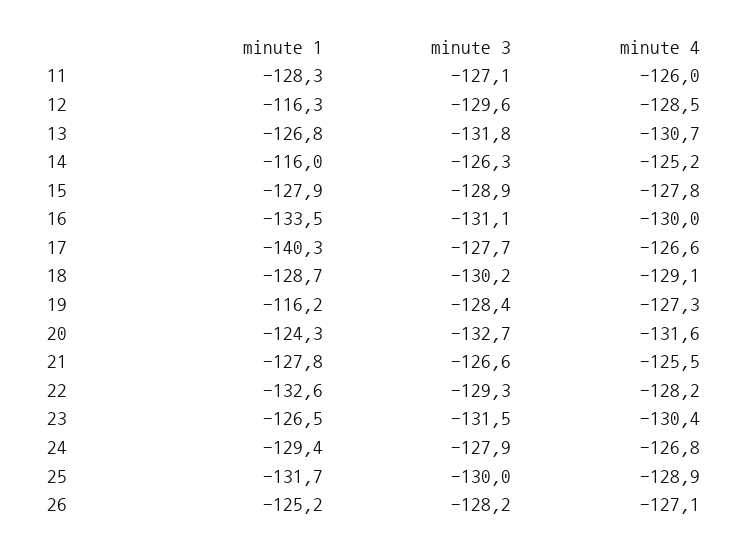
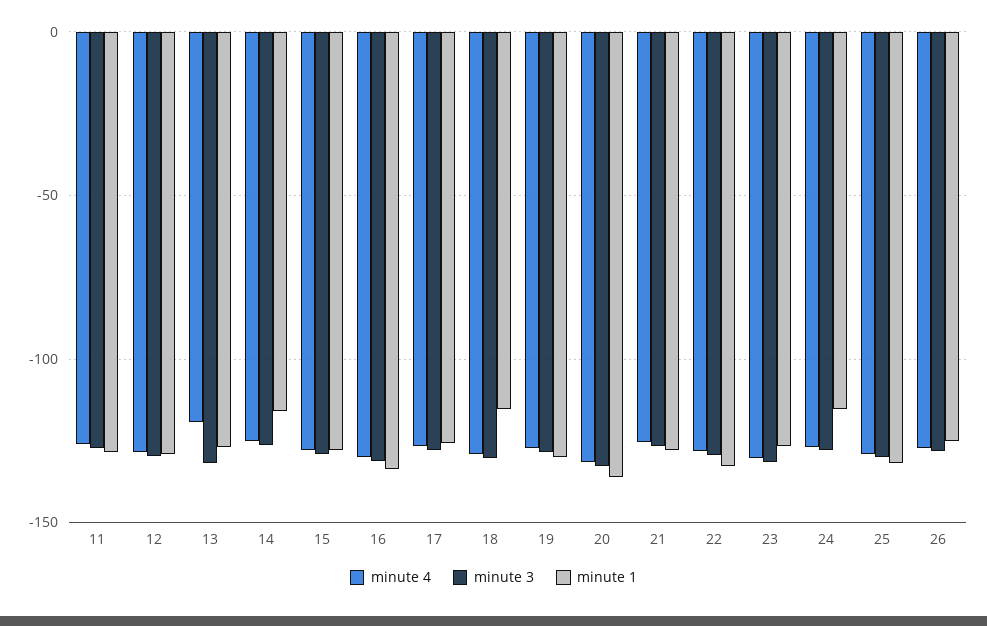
  {
    "minute 1": {
      "11": -128.3,
-     "12": -116.3,
+     "12": -130,
      "13": -126.8,
      "14": -116,
      "15": -127.9,
      "16": -133.5,
-     "17": -140.3,
+     "17": -125,
-     "18": -128.7,
+     "18": -115,
-     "19": -116.2,
+     "19": -130,
-     "20": -124.3,
+     "20": -135,
      "21": -127.8,
      "22": -132.6,
      "23": -126.5,
-     "24": -129.4,
+     "24": -115,
      "25": -131.7,
      "26": -125.2
    },
    "minute 3": {
      "11": -127.1,
      "12": -129.6,
      "13": -131.8,
      "14": -126.3,
      "15": -128.9,
      "16": -131.1,
      "17": -127.7,
      "18": -130.2,
      "19": -128.4,
      "20": -132.7,
      "21": -126.6,
      "22": -129.3,
      "23": -131.5,
      "24": -127.9,
      "25": -130,
      "26": -128.2
    },
    "minute 4": {
      "11": -126,
      "12": -128.5,
-     "13": -130.7,
+     "13": -120,
      "14": -125.2,
      "15": -127.8,
      "16": -130,
      "17": -126.6,
      "18": -129.1,
      "19": -127.3,
      "20": -131.6,
      "21": -125.5,
      "22": -128.2,
      "23": -130.4,
      "24": -126.8,
      "25": -128.9,
      "26": -127.1
    }
  }

